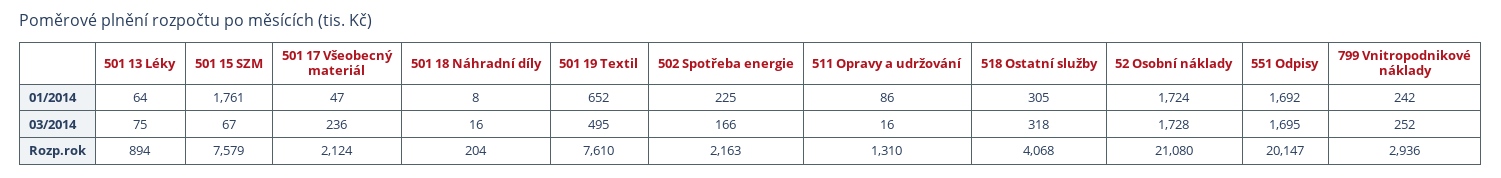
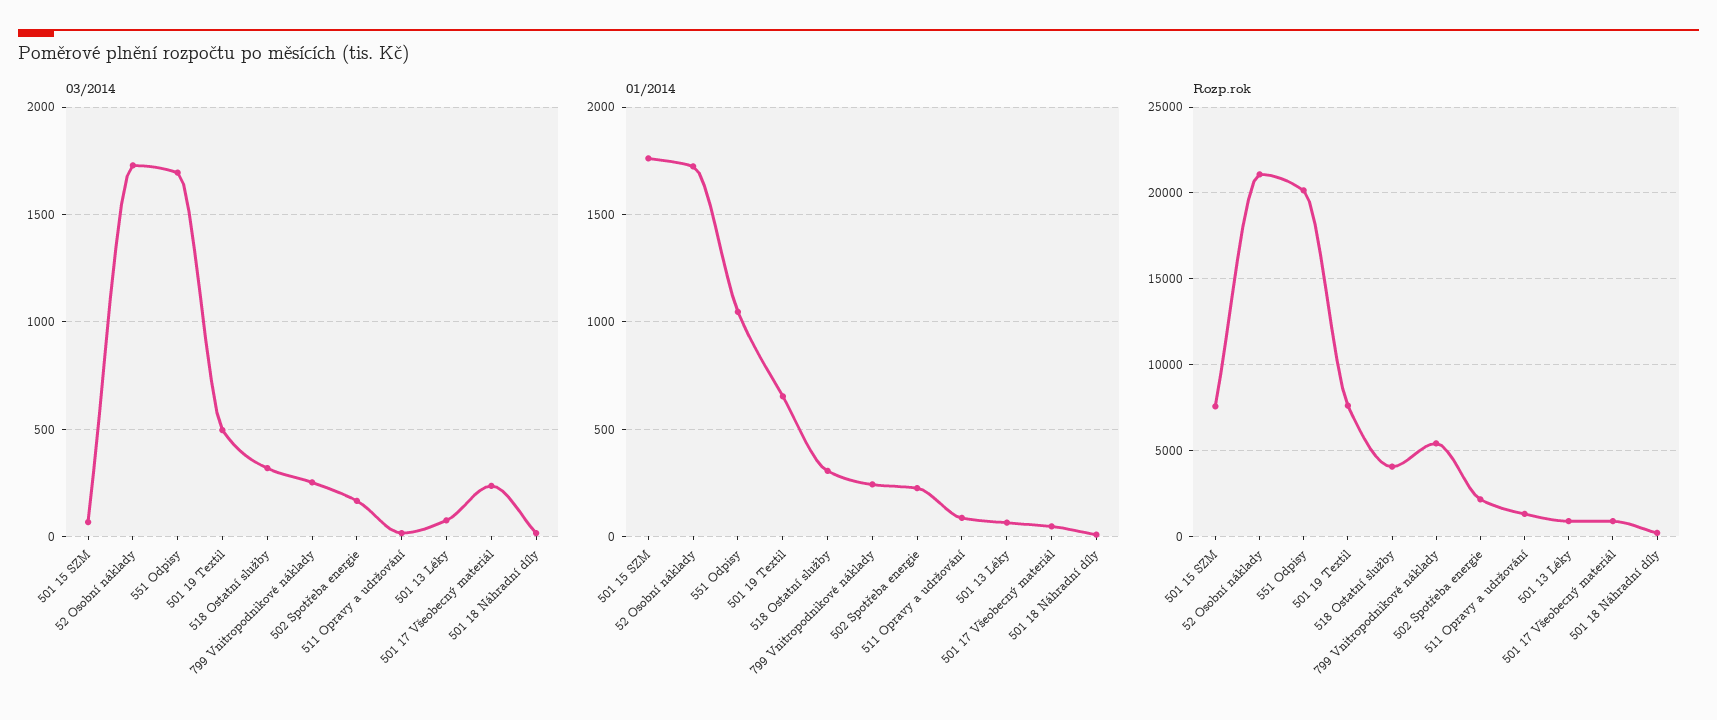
  {
    "01/2014": {
      "501 13 Léky": 64,
      "501 15 SZM": 1761,
      "501 17 Všeobecný materiál": 47,
      "501 18 Náhradní díly": 8,
      "501 19 Textil": 652,
      "502 Spotřeba energie": 225,
      "511 Opravy a udržování": 86,
      "518 Ostatní služby": 305,
      "52 Osobní náklady": 1724,
-     "551 Odpisy": 1692,
+     "551 Odpisy": 1050,
      "799 Vnitropodnikové náklady": 242
    },
    "03/2014": {
      "501 13 Léky": 75,
      "501 15 SZM": 67,
      "501 17 Všeobecný materiál": 236,
      "501 18 Náhradní díly": 16,
      "501 19 Textil": 495,
      "502 Spotřeba energie": 166,
      "511 Opravy a udržování": 16,
      "518 Ostatní služby": 318,
      "52 Osobní náklady": 1728,
      "551 Odpisy": 1695,
      "799 Vnitropodnikové náklady": 252
    },
    "Rozp.rok": {
      "501 13 Léky": 894,
      "501 15 SZM": 7579,
-     "501 17 Všeobecný materiál": 2124,
+     "501 17 Všeobecný materiál": 1000,
      "501 18 Náhradní díly": 204,
      "501 19 Textil": 7610,
      "502 Spotřeba energie": 2163,
      "511 Opravy a udržování": 1310,
      "518 Ostatní služby": 4068,
      "52 Osobní náklady": 21080,
      "551 Odpisy": 20147,
-     "799 Vnitropodnikové náklady": 2936
+     "799 Vnitropodnikové náklady": 5500
    }
  }

